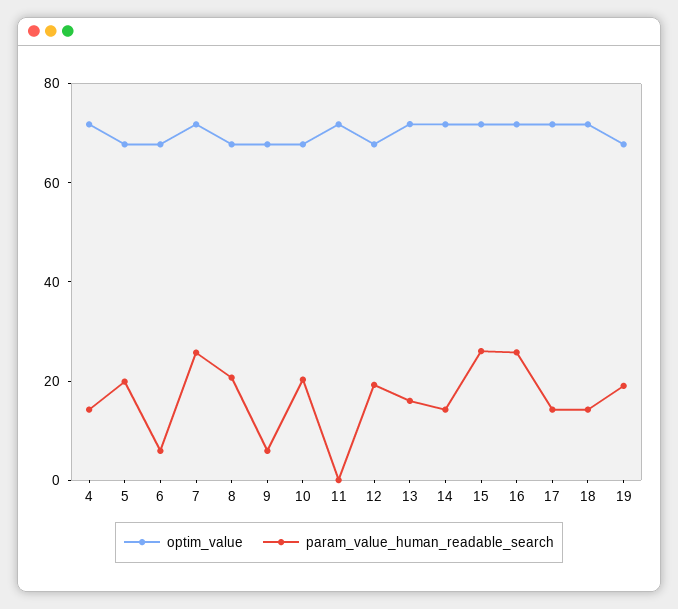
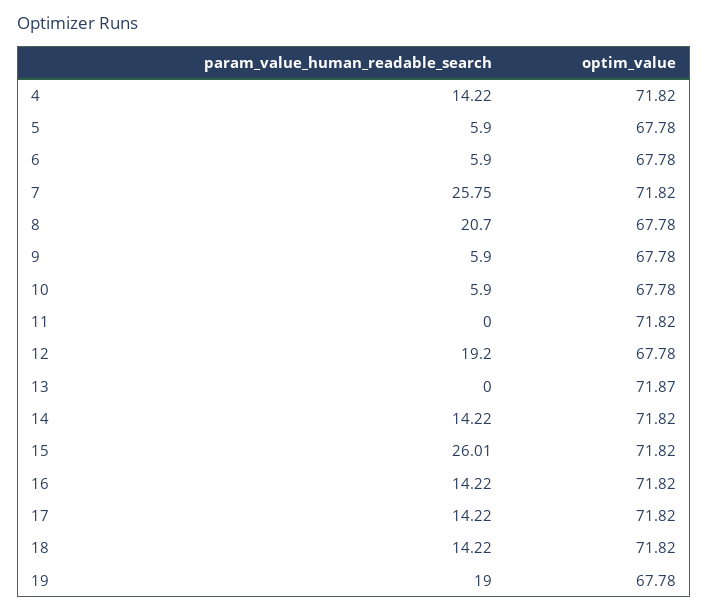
  {
    "optim_value": {
      "4": 71.82,
      "5": 67.78,
      "6": 67.78,
      "7": 71.82,
      "8": 67.78,
      "9": 67.78,
      "10": 67.78,
      "11": 71.82,
      "12": 67.78,
      "13": 71.87,
      "14": 71.82,
      "15": 71.82,
      "16": 71.82,
      "17": 71.82,
      "18": 71.82,
      "19": 67.78
    },
    "param_value_human_readable_search": {
      "4": 14.22,
-     "5": 20,
+     "5": 5.9,
      "6": 5.9,
      "7": 25.75,
      "8": 20.7,
      "9": 5.9,
-     "10": 20,
+     "10": 5.9,
      "11": 0,
      "12": 19.2,
-     "13": 15,
+     "13": 0,
      "14": 14.22,
      "15": 26.01,
-     "16": 25,
+     "16": 14.22,
      "17": 14.22,
      "18": 14.22,
      "19": 19
    }
  }

